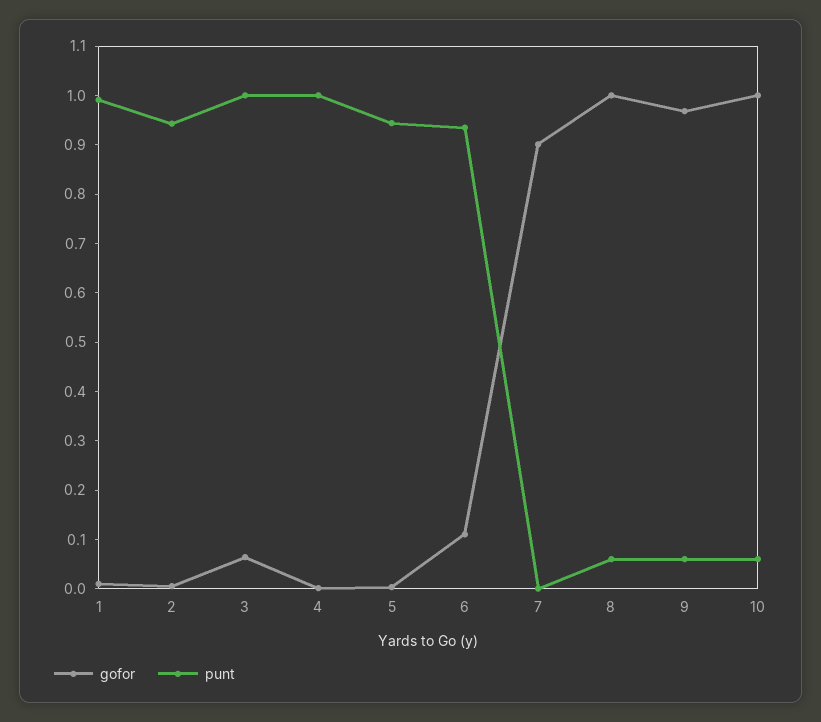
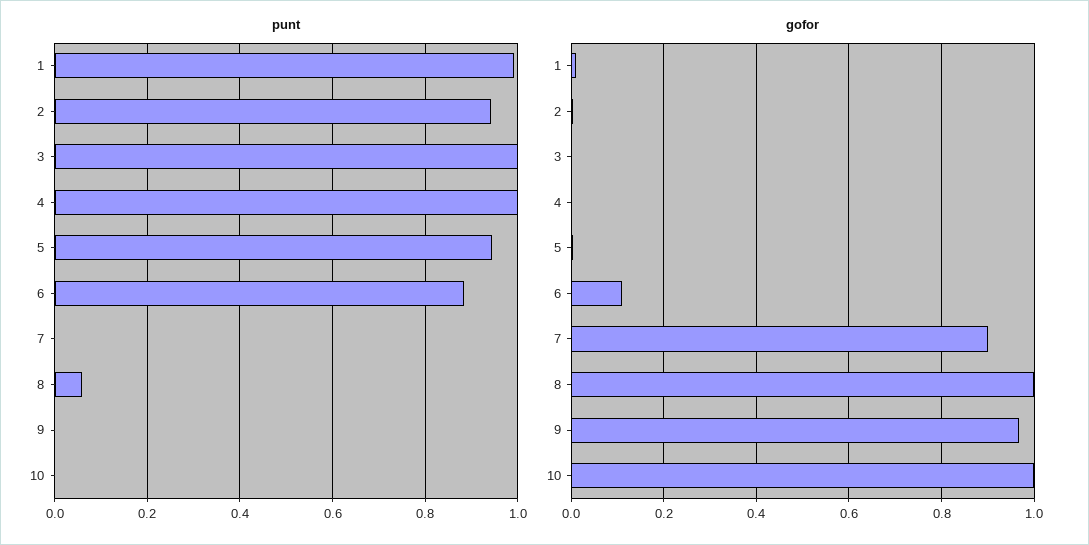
  {
    "gofor": {
      "1": 0.02,
      "2": 0,
-     "3": 0.06,
+     "3": 0,
      "4": 0,
      "5": 0,
      "6": 0.12,
      "7": 0.9,
      "8": 1,
      "9": 0.96,
      "10": 1
    },
    "punt": {
      "1": 1,
      "2": 0.94,
      "3": 1,
      "4": 1,
      "5": 0.94,
-     "6": 0.94,
+     "6": 0.88,
      "7": 0,
      "8": 0.06,
-     "9": 0.06,
+     "9": 0,
-     "10": 0.06
+     "10": 0
    }
  }

